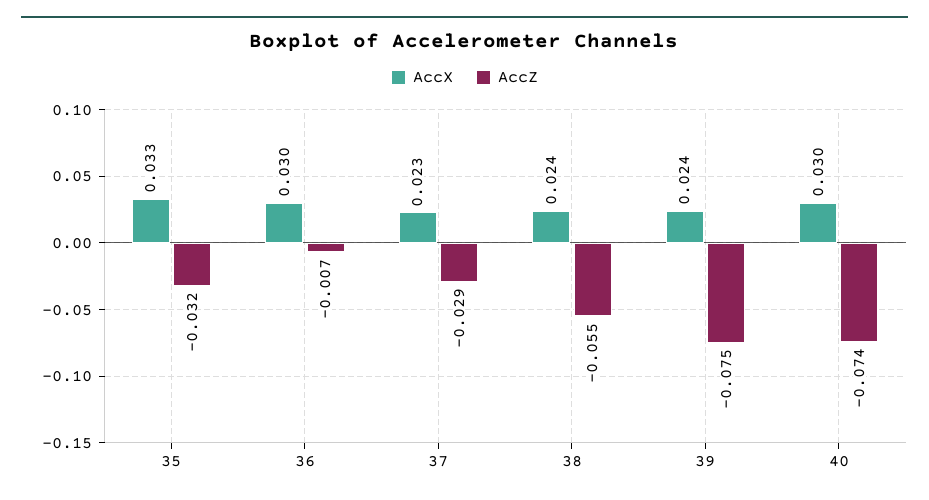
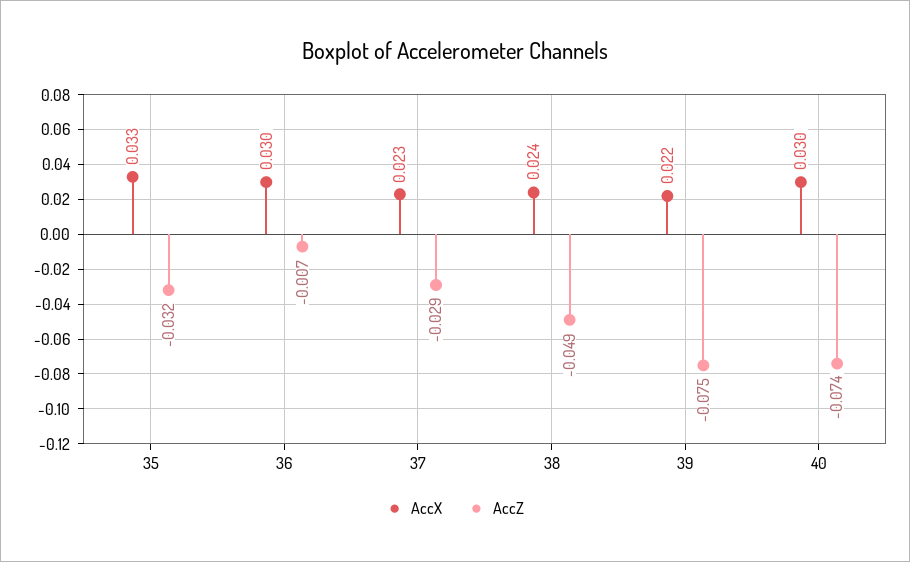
  {
    "AccX": {
      "35": 0.033,
      "36": 0.03,
      "37": 0.023,
      "38": 0.024,
-     "39": 0.024,
+     "39": 0.022,
      "40": 0.03
    },
    "AccZ": {
      "35": -0.032,
      "36": -0.007,
      "37": -0.029,
-     "38": -0.055,
+     "38": -0.049,
      "39": -0.075,
      "40": -0.074
    }
  }

